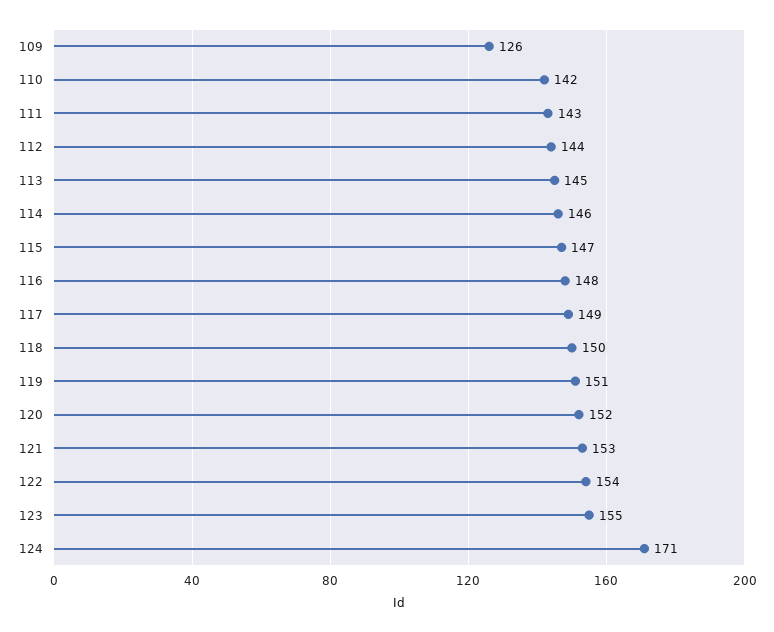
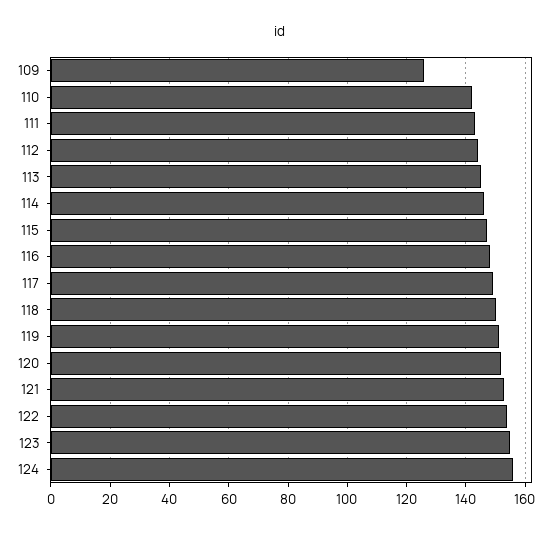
  {
    "109": 126,
    "110": 142,
    "111": 143,
    "112": 144,
    "113": 145,
    "114": 146,
    "115": 147,
    "116": 148,
    "117": 149,
    "118": 150,
    "119": 151,
    "120": 152,
    "121": 153,
    "122": 154,
    "123": 155,
-   "124": 171
+   "124": 155
  }

